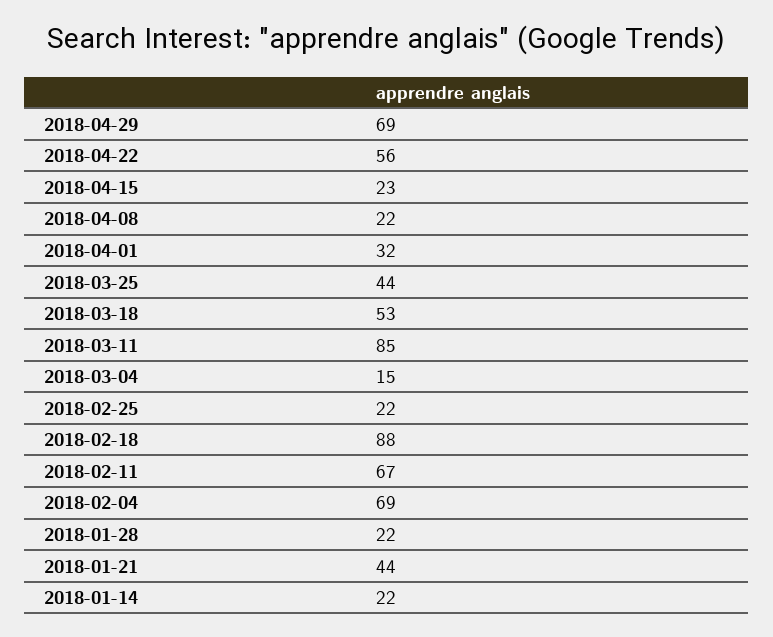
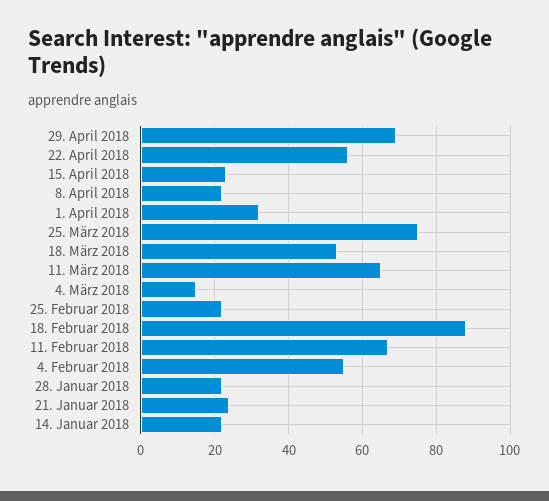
  {
    "2018-04-29": 69,
    "2018-04-22": 56,
    "2018-04-15": 23,
    "2018-04-08": 22,
    "2018-04-01": 32,
-   "2018-03-25": 44,
+   "2018-03-25": 75,
    "2018-03-18": 53,
-   "2018-03-11": 85,
+   "2018-03-11": 65,
    "2018-03-04": 15,
    "2018-02-25": 22,
    "2018-02-18": 88,
    "2018-02-11": 67,
-   "2018-02-04": 69,
+   "2018-02-04": 55,
    "2018-01-28": 22,
-   "2018-01-21": 44,
+   "2018-01-21": 25,
    "2018-01-14": 22
  }

